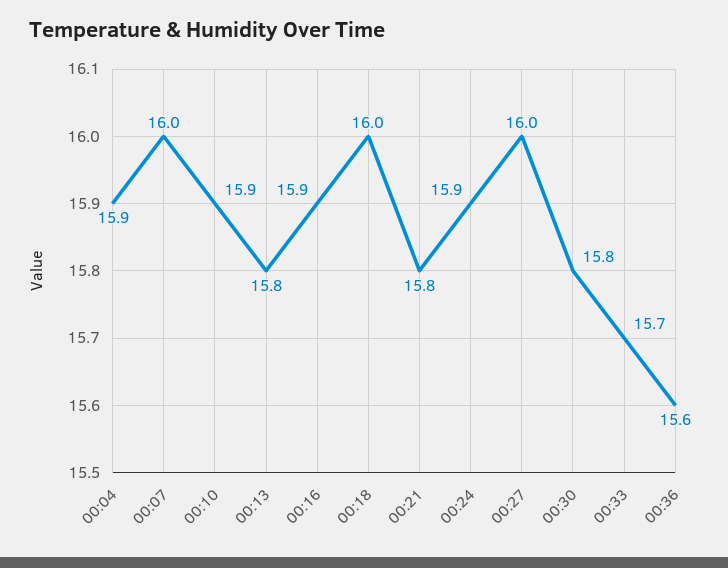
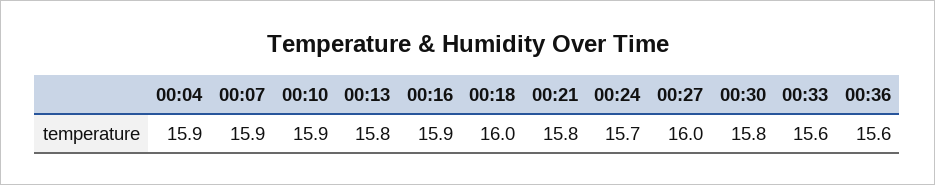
  {
    "00:04": 15.9,
-   "00:07": 16,
+   "00:07": 15.9,
    "00:10": 15.9,
    "00:13": 15.8,
    "00:16": 15.9,
    "00:18": 16,
    "00:21": 15.8,
-   "00:24": 15.9,
+   "00:24": 15.7,
    "00:27": 16,
    "00:30": 15.8,
-   "00:33": 15.7,
+   "00:33": 15.6,
    "00:36": 15.6
  }

